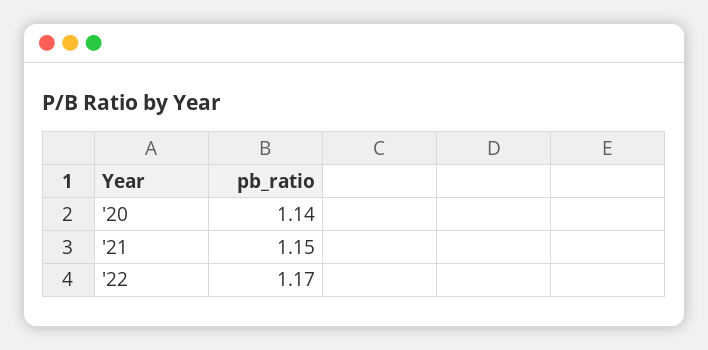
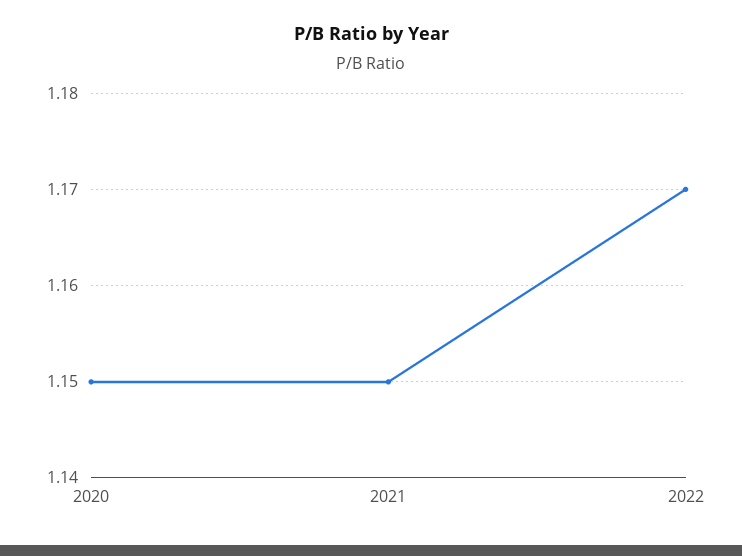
  {
-   "'20": 1.14,
+   "'20": 1.15,
    "'21": 1.15,
    "'22": 1.17
  }

